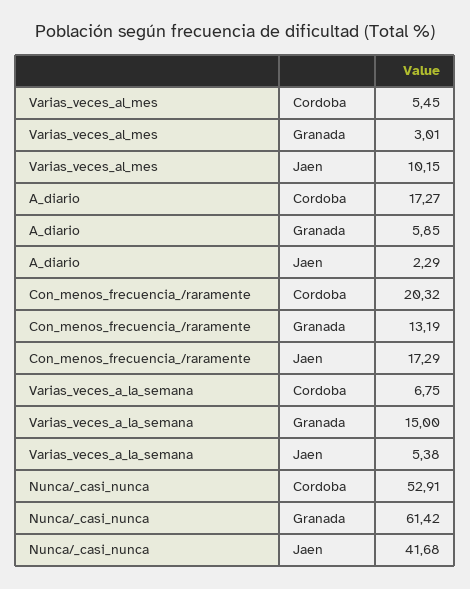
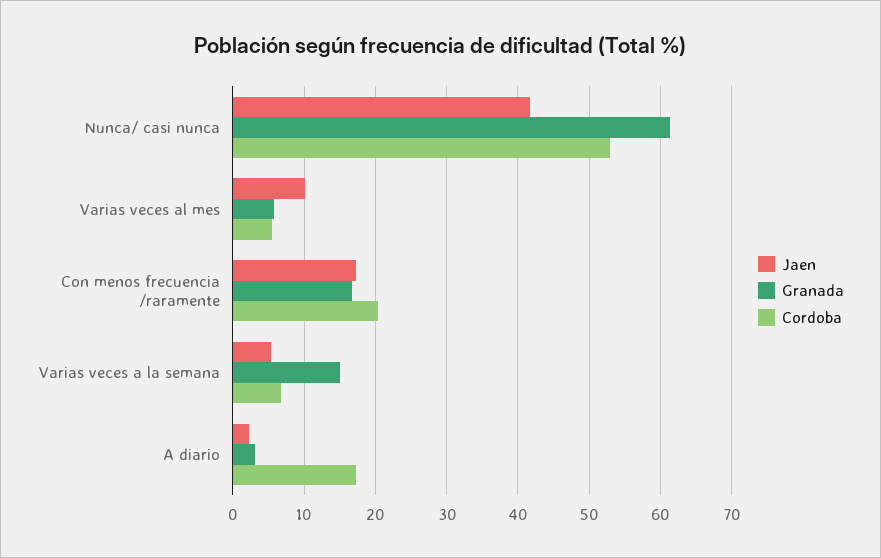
  {
    "Cordoba": {
      "Varias_veces_al_mes": 5.45,
      "A_diario": 17.27,
      "Con_menos_frecuencia_/raramente": 20.32,
      "Varias_veces_a_la_semana": 6.75,
      "Nunca/_casi_nunca": 52.91
    },
    "Granada": {
-     "Varias_veces_al_mes": 3.01,
+     "Varias_veces_al_mes": 6,
-     "A_diario": 5.85,
+     "A_diario": 3,
-     "Con_menos_frecuencia_/raramente": 13.19,
+     "Con_menos_frecuencia_/raramente": 17,
      "Varias_veces_a_la_semana": 15,
      "Nunca/_casi_nunca": 61.42
    },
    "Jaen": {
      "Varias_veces_al_mes": 10.15,
      "A_diario": 2.29,
      "Con_menos_frecuencia_/raramente": 17.29,
      "Varias_veces_a_la_semana": 5.38,
      "Nunca/_casi_nunca": 41.68
    }
  }

